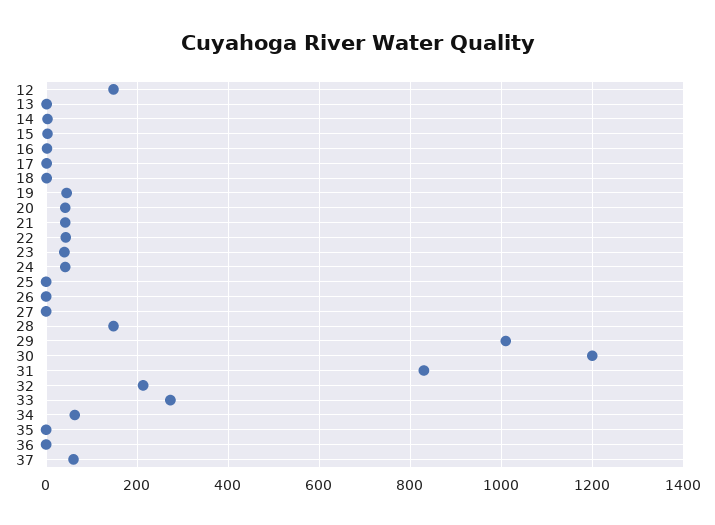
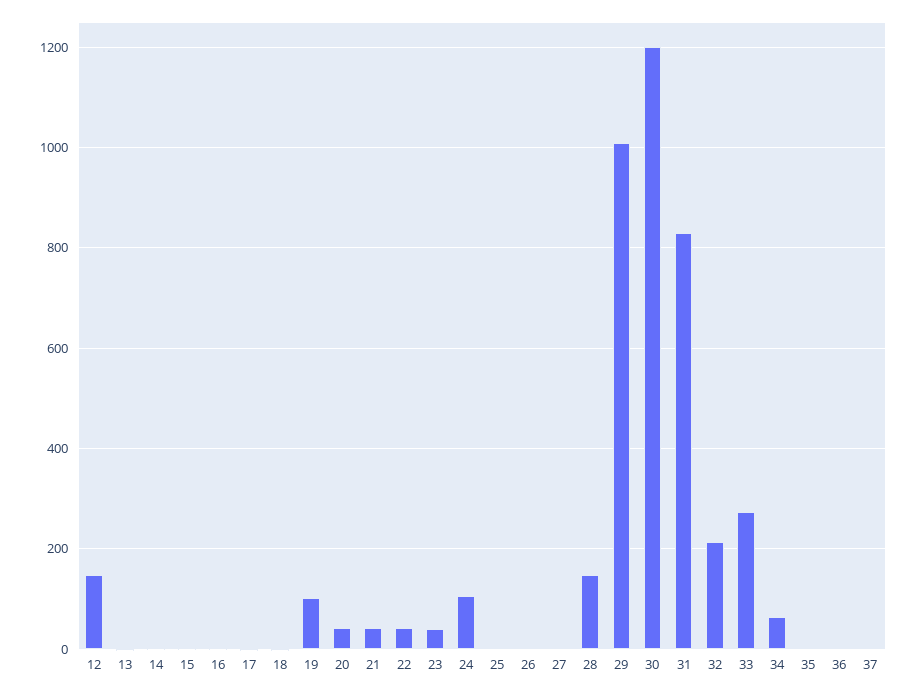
  {
    "12": 140,
    "13": 0,
    "14": 0,
    "15": 0,
    "16": 0,
    "17": 0,
    "18": 0,
-   "19": 40,
+   "19": 100,
    "20": 40,
    "21": 40,
    "22": 40,
    "23": 40,
-   "24": 40,
+   "24": 100,
    "25": 0,
    "26": 0,
    "27": 0,
    "28": 140,
    "29": 1020,
    "30": 1200,
    "31": 840,
    "32": 220,
    "33": 280,
    "34": 60,
    "35": 0,
    "36": 0,
-   "37": 60
+   "37": 0
  }

